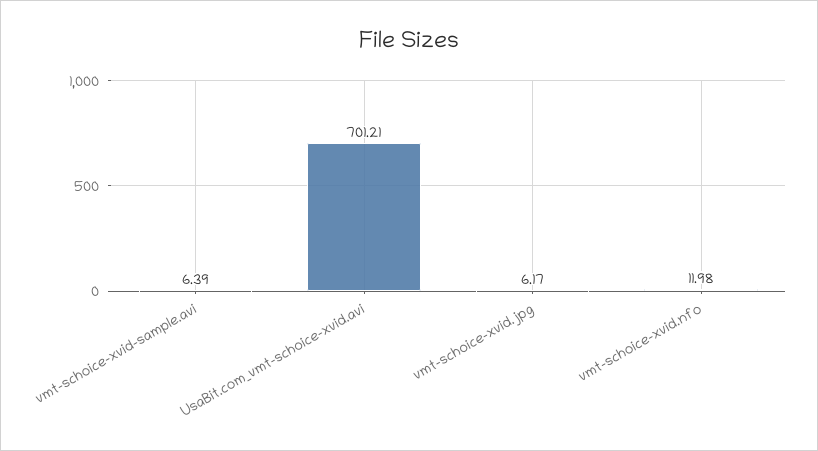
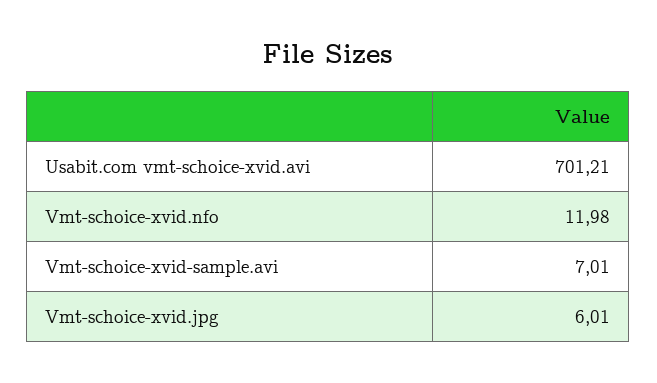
  {
-   "vmt-schoice-xvid-sample.avi": 6.39,
+   "vmt-schoice-xvid-sample.avi": 7.01,
    "UsaBit.com_vmt-schoice-xvid.avi": 701.21,
-   "vmt-schoice-xvid.jpg": 6.17,
+   "vmt-schoice-xvid.jpg": 6.01,
    "vmt-schoice-xvid.nfo": 11.98
  }

